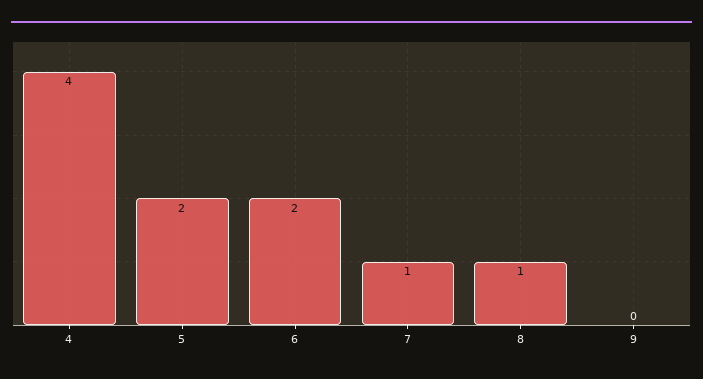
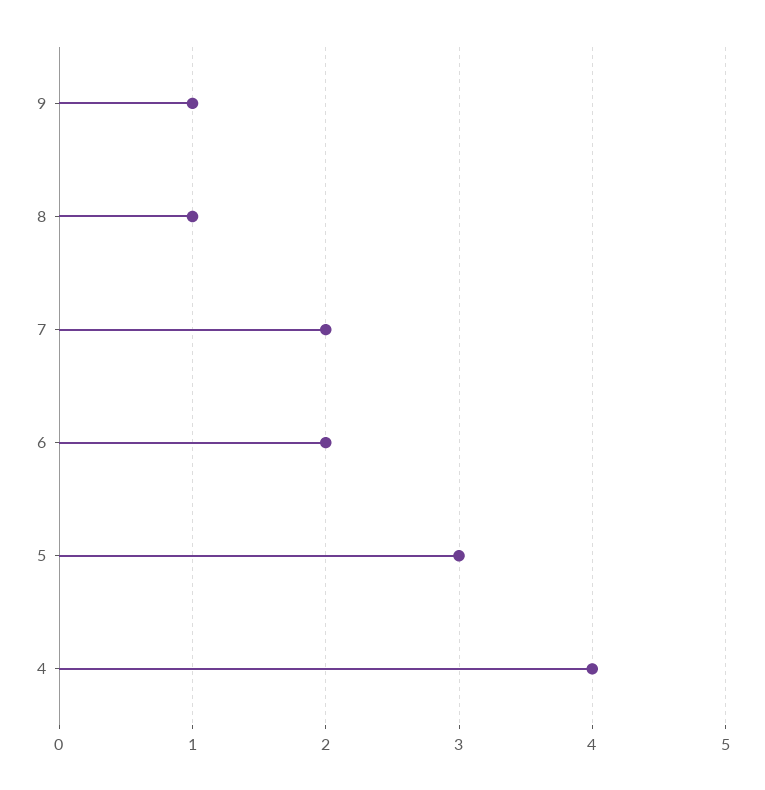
  {
    "4": 4,
-   "5": 2,
+   "5": 3,
    "6": 2,
-   "7": 1,
+   "7": 2,
    "8": 1,
-   "9": 0
+   "9": 1
  }

